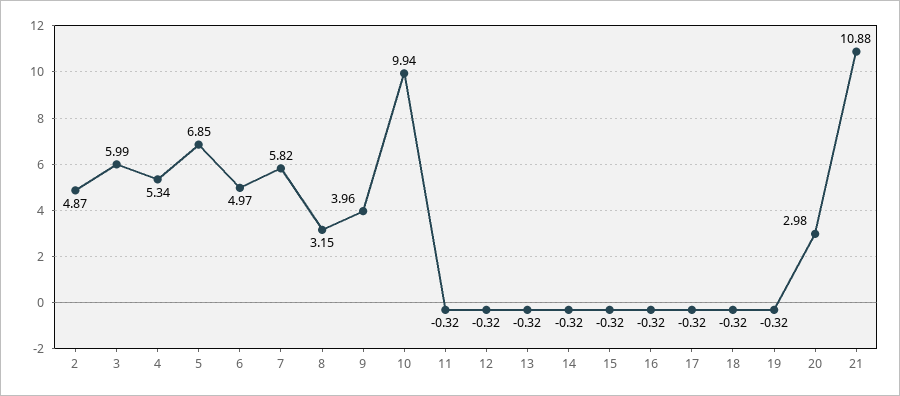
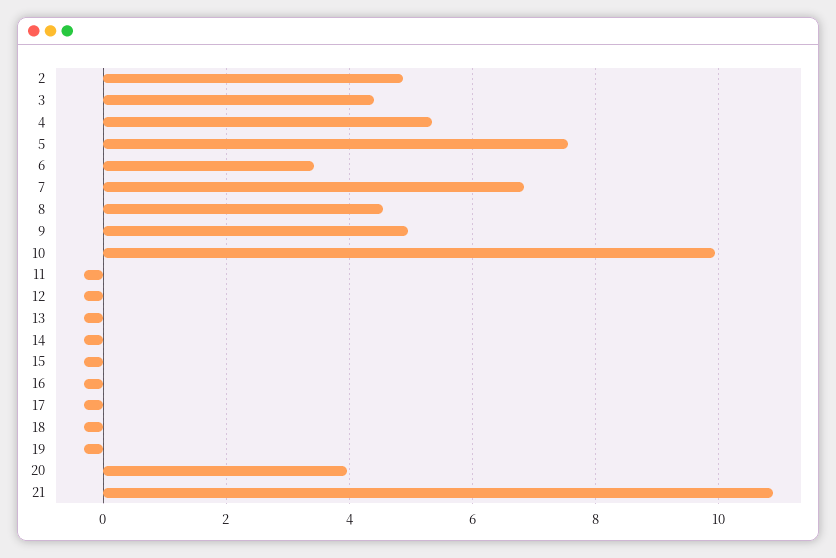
  {
    "2": 4.87,
-   "3": 5.99,
+   "3": 4.4,
    "4": 5.34,
-   "5": 6.85,
+   "5": 7.6,
-   "6": 4.97,
+   "6": 3.4,
-   "7": 5.82,
+   "7": 6.8,
-   "8": 3.15,
+   "8": 4.6,
-   "9": 3.96,
+   "9": 5,
    "10": 9.94,
    "11": -0.32,
    "12": -0.32,
    "13": -0.32,
    "14": -0.32,
    "15": -0.32,
    "16": -0.32,
    "17": -0.32,
    "18": -0.32,
    "19": -0.32,
-   "20": 2.98,
+   "20": 4,
    "21": 10.88
  }

